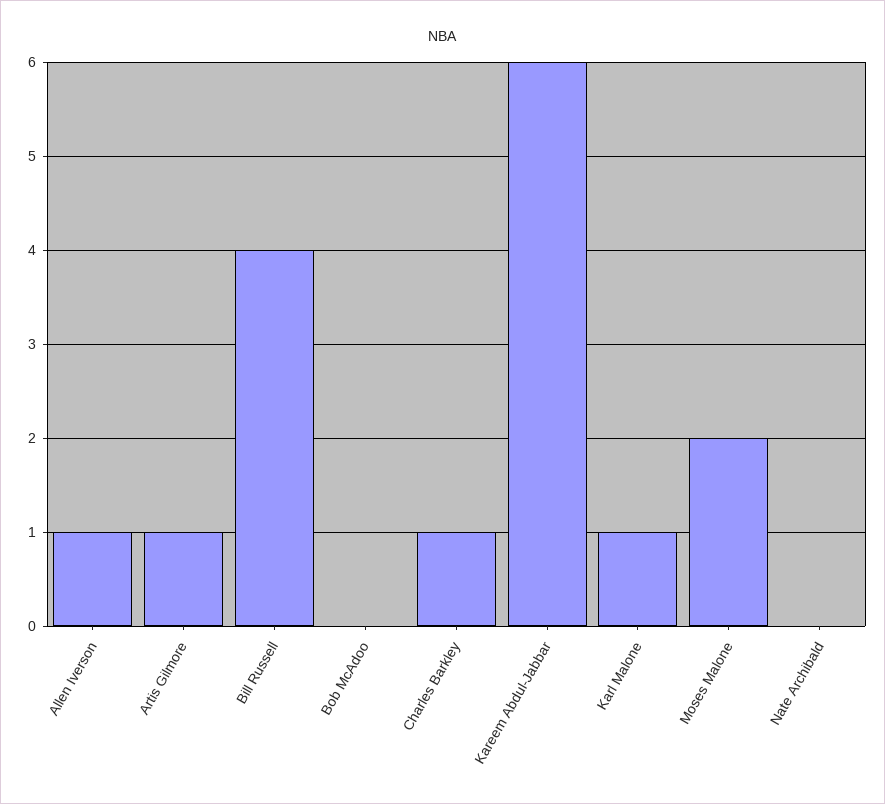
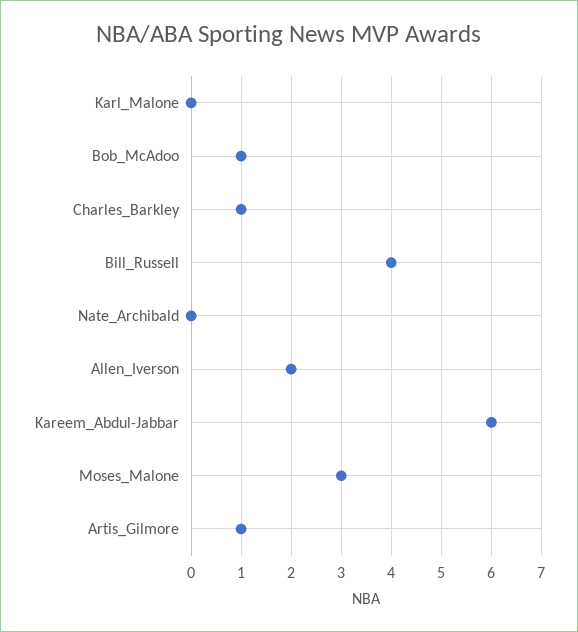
  {
-   "Allen Iverson": 1,
+   "Allen Iverson": 2,
    "Artis Gilmore": 1,
    "Bill Russell": 4,
-   "Bob McAdoo": 0,
+   "Bob McAdoo": 1,
    "Charles Barkley": 1,
    "Kareem Abdul-Jabbar": 6,
-   "Karl Malone": 1,
+   "Karl Malone": 0,
-   "Moses Malone": 2,
+   "Moses Malone": 3,
    "Nate Archibald": 0
  }

